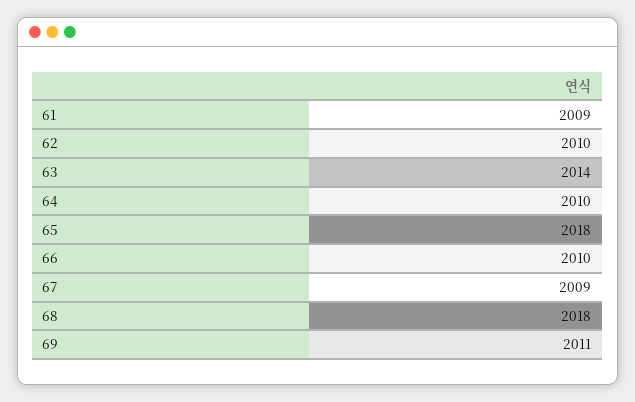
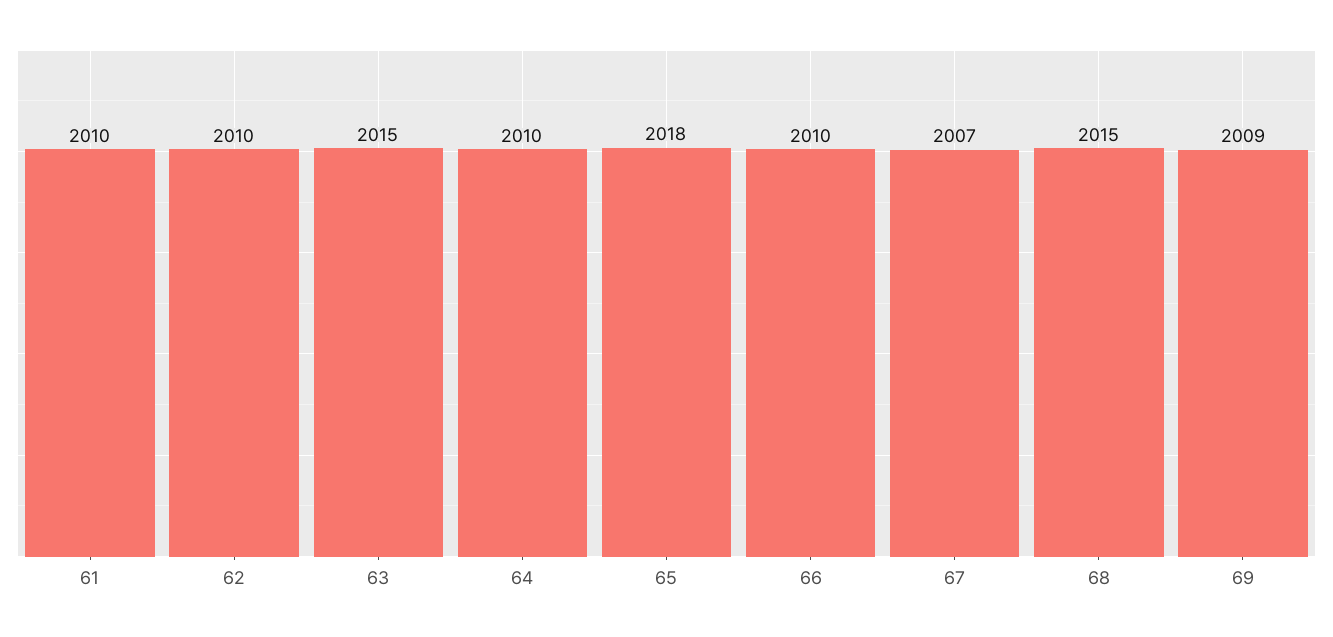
  {
-   "61": 2009,
+   "61": 2010,
    "62": 2010,
-   "63": 2014,
+   "63": 2015,
    "64": 2010,
    "65": 2018,
    "66": 2010,
-   "67": 2009,
+   "67": 2007,
-   "68": 2018,
+   "68": 2015,
-   "69": 2011
+   "69": 2009
  }

